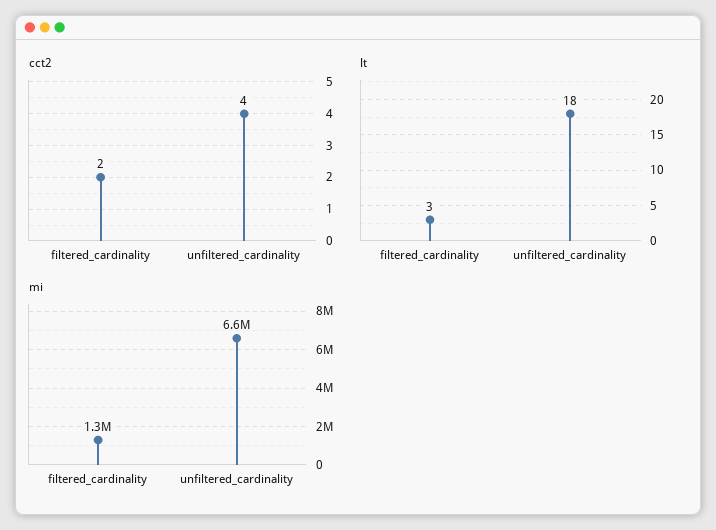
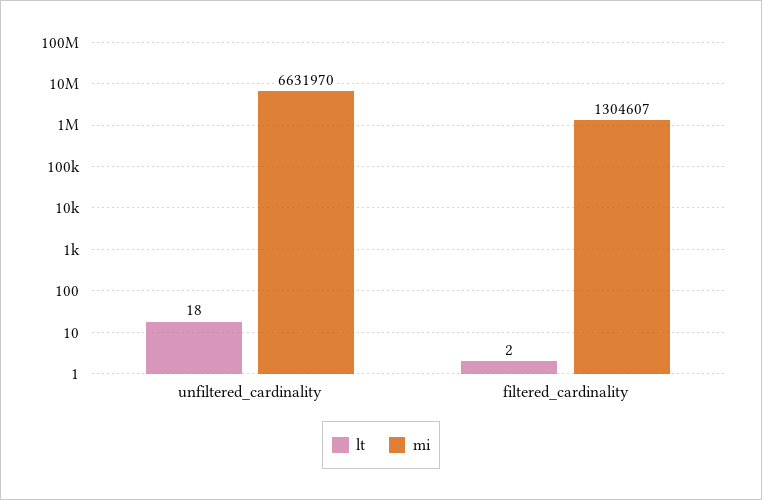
  {
-   "cct2": {
-     "filtered_cardinality": 2,
-     "unfiltered_cardinality": 4
-   },
    "lt": {
-     "filtered_cardinality": 3,
+     "filtered_cardinality": 2,
      "unfiltered_cardinality": 18
    },
    "mi": {
      "filtered_cardinality": 1304607,
      "unfiltered_cardinality": 6631970
    }
  }

